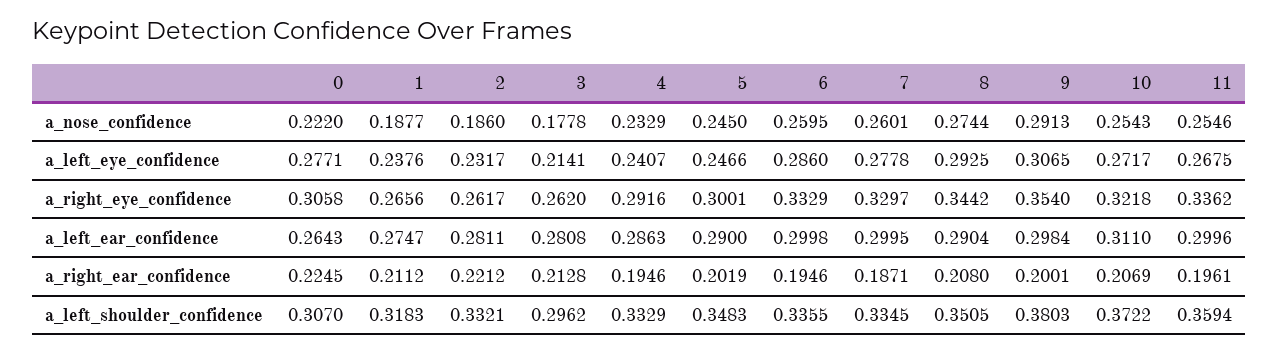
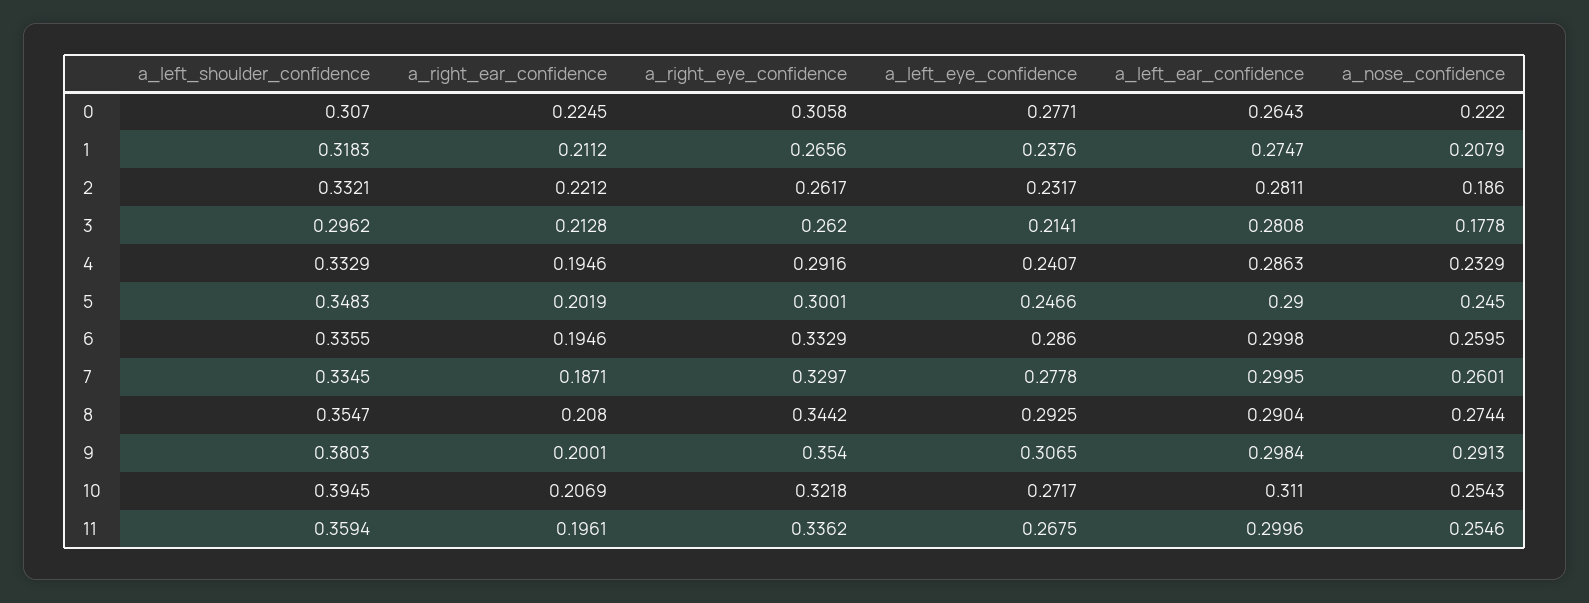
  {
    "0": {
      "a_nose_confidence": 0.222,
      "a_left_eye_confidence": 0.2771,
      "a_right_eye_confidence": 0.3058,
      "a_left_ear_confidence": 0.2643,
      "a_right_ear_confidence": 0.2245,
      "a_left_shoulder_confidence": 0.307
    },
    "1": {
-     "a_nose_confidence": 0.1877,
+     "a_nose_confidence": 0.2079,
      "a_left_eye_confidence": 0.2376,
      "a_right_eye_confidence": 0.2656,
      "a_left_ear_confidence": 0.2747,
      "a_right_ear_confidence": 0.2112,
      "a_left_shoulder_confidence": 0.3183
    },
    "2": {
      "a_nose_confidence": 0.186,
      "a_left_eye_confidence": 0.2317,
      "a_right_eye_confidence": 0.2617,
      "a_left_ear_confidence": 0.2811,
      "a_right_ear_confidence": 0.2212,
      "a_left_shoulder_confidence": 0.3321
    },
    "3": {
      "a_nose_confidence": 0.1778,
      "a_left_eye_confidence": 0.2141,
      "a_right_eye_confidence": 0.262,
      "a_left_ear_confidence": 0.2808,
      "a_right_ear_confidence": 0.2128,
      "a_left_shoulder_confidence": 0.2962
    },
    "4": {
      "a_nose_confidence": 0.2329,
      "a_left_eye_confidence": 0.2407,
      "a_right_eye_confidence": 0.2916,
      "a_left_ear_confidence": 0.2863,
      "a_right_ear_confidence": 0.1946,
      "a_left_shoulder_confidence": 0.3329
    },
    "5": {
      "a_nose_confidence": 0.245,
      "a_left_eye_confidence": 0.2466,
      "a_right_eye_confidence": 0.3001,
      "a_left_ear_confidence": 0.29,
      "a_right_ear_confidence": 0.2019,
      "a_left_shoulder_confidence": 0.3483
    },
    "6": {
      "a_nose_confidence": 0.2595,
      "a_left_eye_confidence": 0.286,
      "a_right_eye_confidence": 0.3329,
      "a_left_ear_confidence": 0.2998,
      "a_right_ear_confidence": 0.1946,
      "a_left_shoulder_confidence": 0.3355
    },
    "7": {
      "a_nose_confidence": 0.2601,
      "a_left_eye_confidence": 0.2778,
      "a_right_eye_confidence": 0.3297,
      "a_left_ear_confidence": 0.2995,
      "a_right_ear_confidence": 0.1871,
      "a_left_shoulder_confidence": 0.3345
    },
    "8": {
      "a_nose_confidence": 0.2744,
      "a_left_eye_confidence": 0.2925,
      "a_right_eye_confidence": 0.3442,
      "a_left_ear_confidence": 0.2904,
      "a_right_ear_confidence": 0.208,
-     "a_left_shoulder_confidence": 0.3505
+     "a_left_shoulder_confidence": 0.3547
    },
    "9": {
      "a_nose_confidence": 0.2913,
      "a_left_eye_confidence": 0.3065,
      "a_right_eye_confidence": 0.354,
      "a_left_ear_confidence": 0.2984,
      "a_right_ear_confidence": 0.2001,
      "a_left_shoulder_confidence": 0.3803
    },
    "10": {
      "a_nose_confidence": 0.2543,
      "a_left_eye_confidence": 0.2717,
      "a_right_eye_confidence": 0.3218,
      "a_left_ear_confidence": 0.311,
      "a_right_ear_confidence": 0.2069,
-     "a_left_shoulder_confidence": 0.3722
+     "a_left_shoulder_confidence": 0.3945
    },
    "11": {
      "a_nose_confidence": 0.2546,
      "a_left_eye_confidence": 0.2675,
      "a_right_eye_confidence": 0.3362,
      "a_left_ear_confidence": 0.2996,
      "a_right_ear_confidence": 0.1961,
      "a_left_shoulder_confidence": 0.3594
    }
  }

